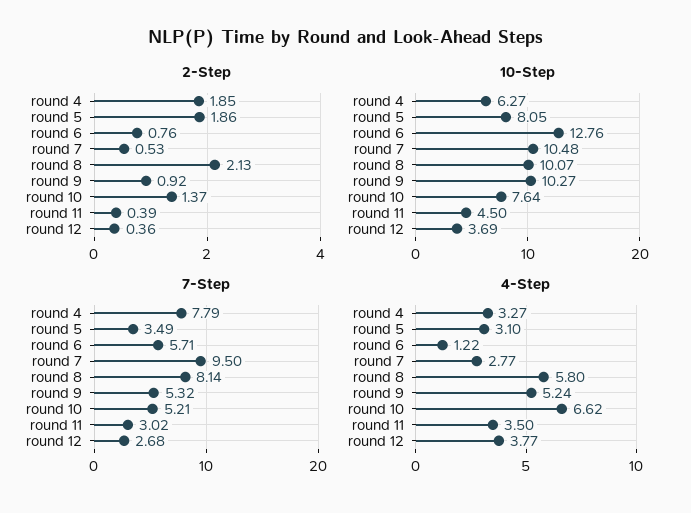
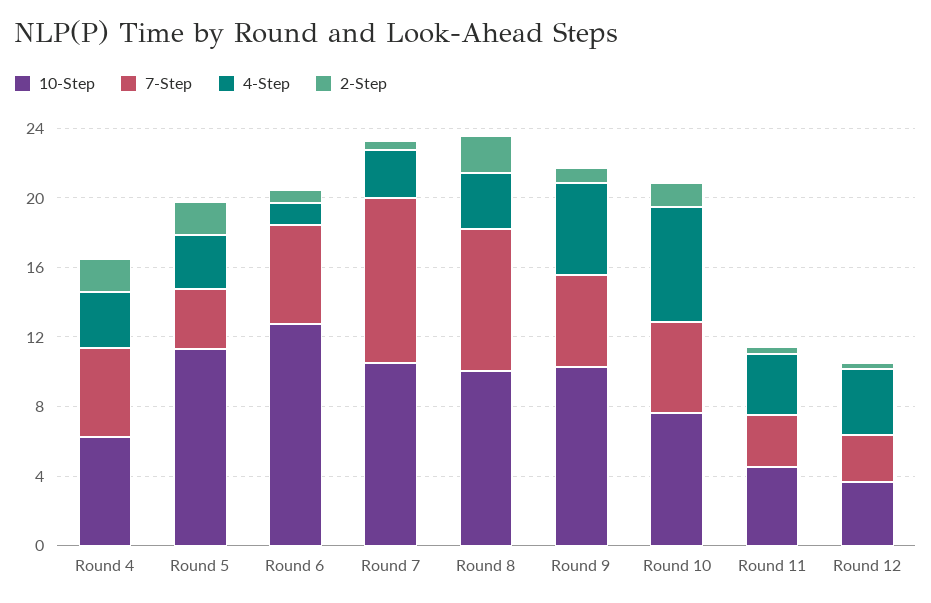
  {
    "2-Step": {
      "round 4": 1.85,
      "round 5": 1.86,
      "round 6": 0.76,
      "round 7": 0.53,
      "round 8": 2.13,
      "round 9": 0.92,
      "round 10": 1.37,
      "round 11": 0.39,
      "round 12": 0.36
    },
    "10-Step": {
      "round 4": 6.27,
-     "round 5": 8.05,
+     "round 5": 11,
      "round 6": 12.76,
      "round 7": 10.48,
      "round 8": 10.07,
      "round 9": 10.27,
      "round 10": 7.64,
      "round 11": 4.5,
      "round 12": 3.69
    },
    "7-Step": {
-     "round 4": 7.79,
+     "round 4": 5,
      "round 5": 3.49,
      "round 6": 5.71,
      "round 7": 9.5,
      "round 8": 8.14,
      "round 9": 5.32,
      "round 10": 5.21,
      "round 11": 3.02,
      "round 12": 2.68
    },
    "4-Step": {
      "round 4": 3.27,
      "round 5": 3.1,
      "round 6": 1.22,
      "round 7": 2.77,
-     "round 8": 5.8,
+     "round 8": 3,
      "round 9": 5.24,
      "round 10": 6.62,
      "round 11": 3.5,
      "round 12": 3.77
    }
  }

